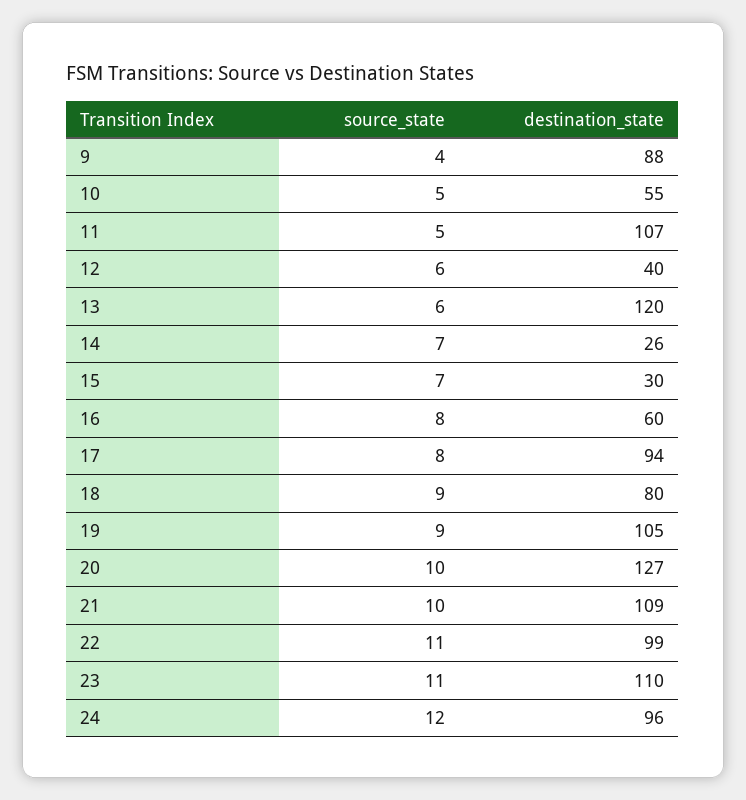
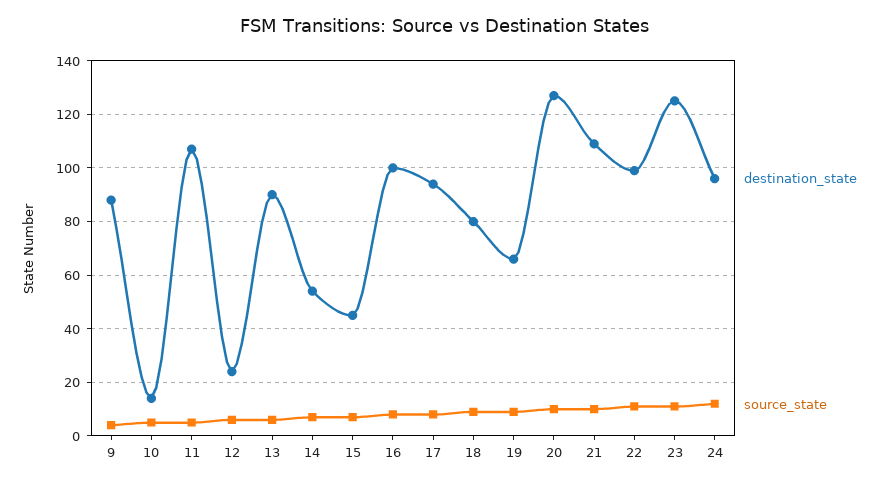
  {
    "source_state": {
      "9": 4,
      "10": 5,
      "11": 5,
      "12": 6,
      "13": 6,
      "14": 7,
      "15": 7,
      "16": 8,
      "17": 8,
      "18": 9,
      "19": 9,
      "20": 10,
      "21": 10,
      "22": 11,
      "23": 11,
      "24": 12
    },
    "destination_state": {
      "9": 88,
-     "10": 55,
+     "10": 15,
      "11": 107,
-     "12": 40,
+     "12": 25,
-     "13": 120,
+     "13": 90,
-     "14": 26,
+     "14": 55,
-     "15": 30,
+     "15": 45,
-     "16": 60,
+     "16": 100,
      "17": 94,
      "18": 80,
-     "19": 105,
+     "19": 65,
      "20": 127,
      "21": 109,
      "22": 99,
-     "23": 110,
+     "23": 125,
      "24": 96
    }
  }

